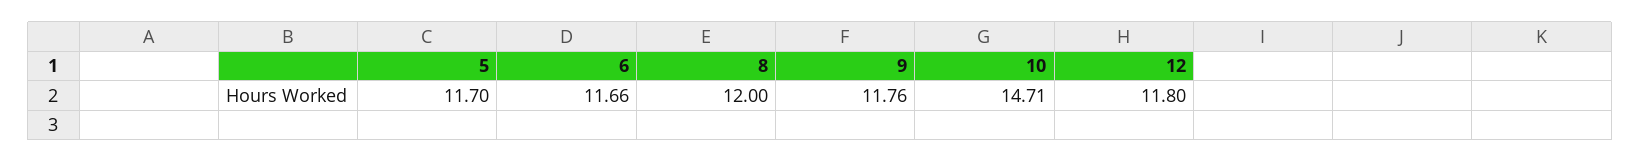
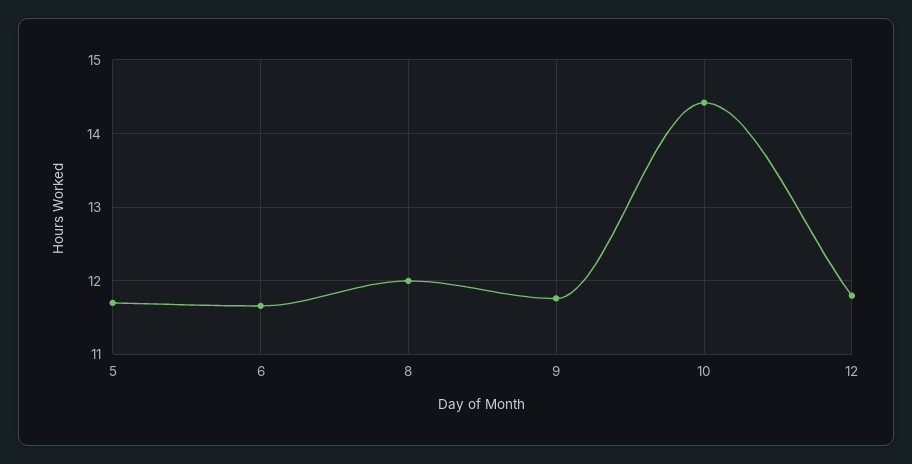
  {
    "5": 11.7,
    "6": 11.66,
    "8": 12,
    "9": 11.76,
-   "10": 14.71,
+   "10": 14.4,
    "12": 11.8
  }

